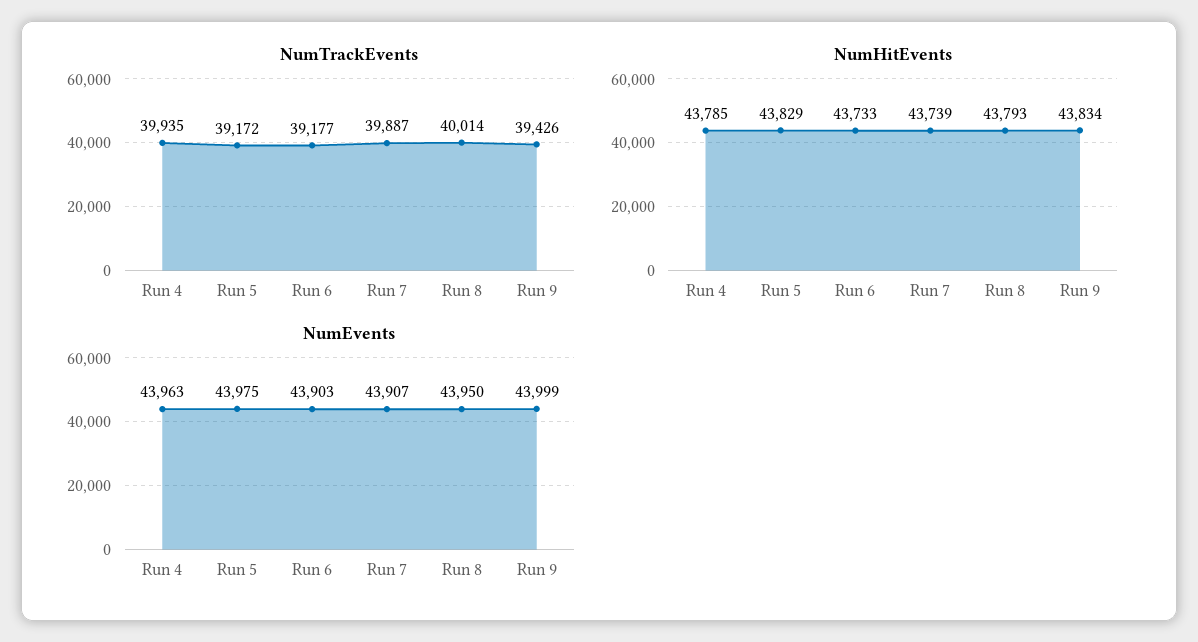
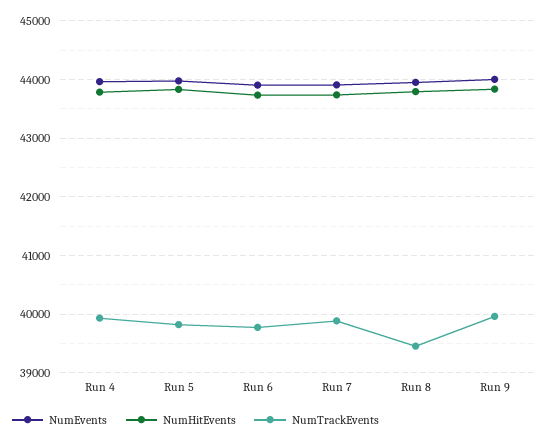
  {
    "NumTrackEvents": {
      "Run 4": 39935,
-     "Run 5": 39172,
+     "Run 5": 39800,
-     "Run 6": 39177,
+     "Run 6": 39800,
      "Run 7": 39887,
-     "Run 8": 40014,
+     "Run 8": 39400,
-     "Run 9": 39426
+     "Run 9": 40000
    },
    "NumHitEvents": {
      "Run 4": 43785,
      "Run 5": 43829,
      "Run 6": 43733,
      "Run 7": 43739,
      "Run 8": 43793,
      "Run 9": 43834
    },
    "NumEvents": {
      "Run 4": 43963,
      "Run 5": 43975,
      "Run 6": 43903,
      "Run 7": 43907,
      "Run 8": 43950,
      "Run 9": 43999
    }
  }

